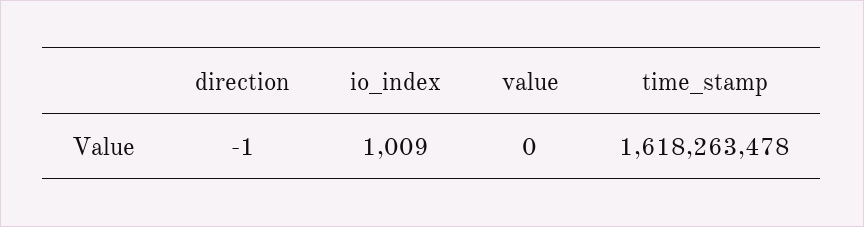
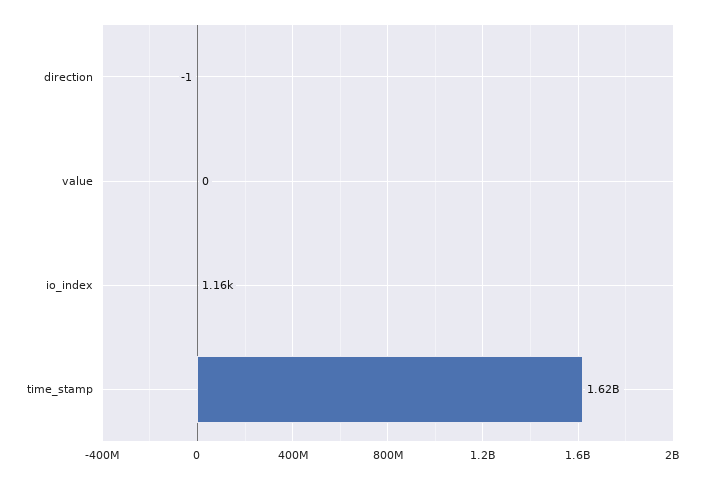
  {
    "direction": -1,
-   "io_index": 1009,
+   "io_index": 1160,
    "value": 0,
    "time_stamp": 1618263478
  }

